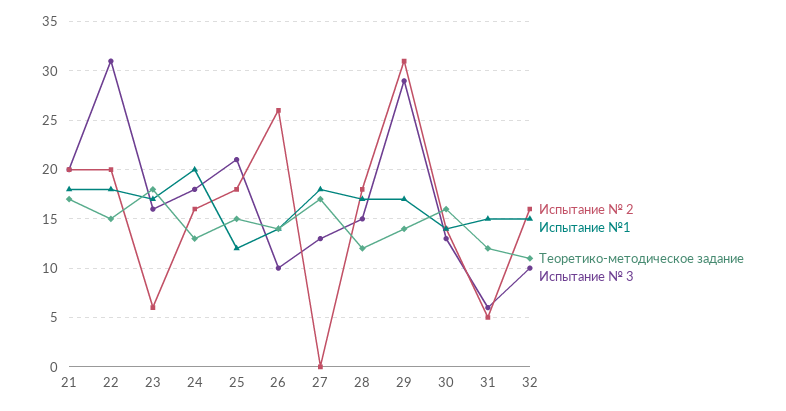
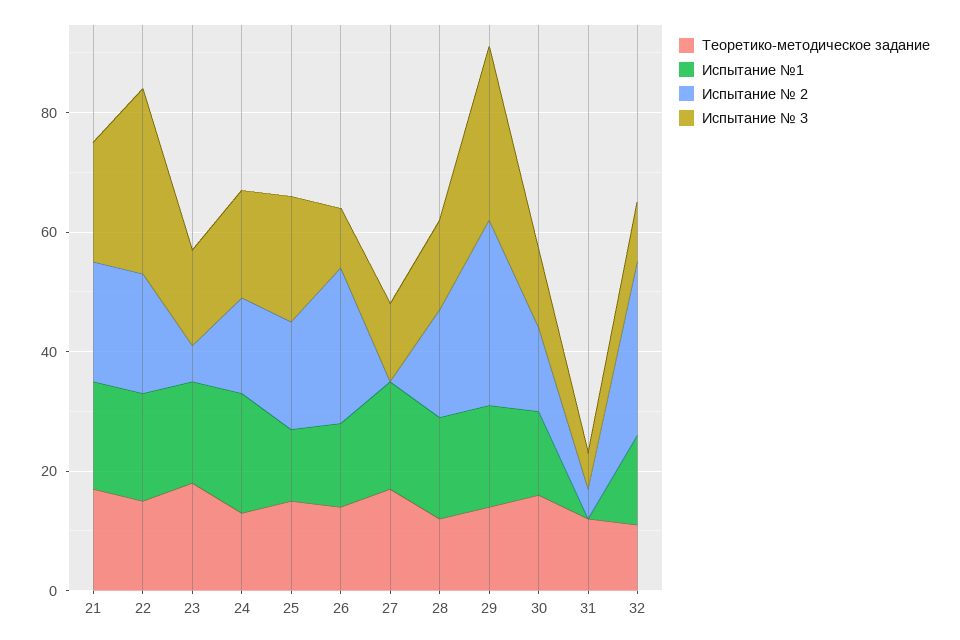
  {
    "Испытание № 2": {
      "21": 20,
      "22": 20,
      "23": 6,
      "24": 16,
      "25": 18,
      "26": 26,
      "27": 0,
      "28": 18,
      "29": 31,
      "30": 14,
      "31": 5,
-     "32": 16
+     "32": 30
    },
    "Испытание №1": {
      "21": 18,
      "22": 18,
      "23": 17,
      "24": 20,
      "25": 12,
      "26": 14,
      "27": 18,
      "28": 17,
      "29": 17,
      "30": 14,
-     "31": 15,
+     "31": 0,
      "32": 15
    },
    "Теоретико-методическое задание": {
      "21": 17,
      "22": 15,
      "23": 18,
      "24": 13,
      "25": 15,
      "26": 14,
      "27": 17,
      "28": 12,
      "29": 14,
      "30": 16,
      "31": 12,
      "32": 11
    },
    "Испытание № 3": {
      "21": 20,
      "22": 31,
      "23": 16,
      "24": 18,
      "25": 21,
      "26": 10,
      "27": 13,
      "28": 15,
      "29": 29,
      "30": 13,
      "31": 6,
      "32": 10
    }
  }

